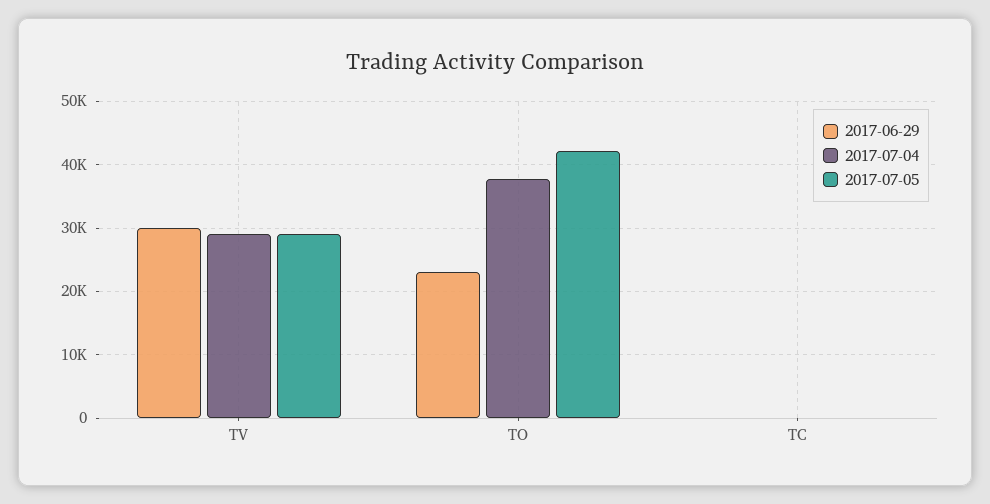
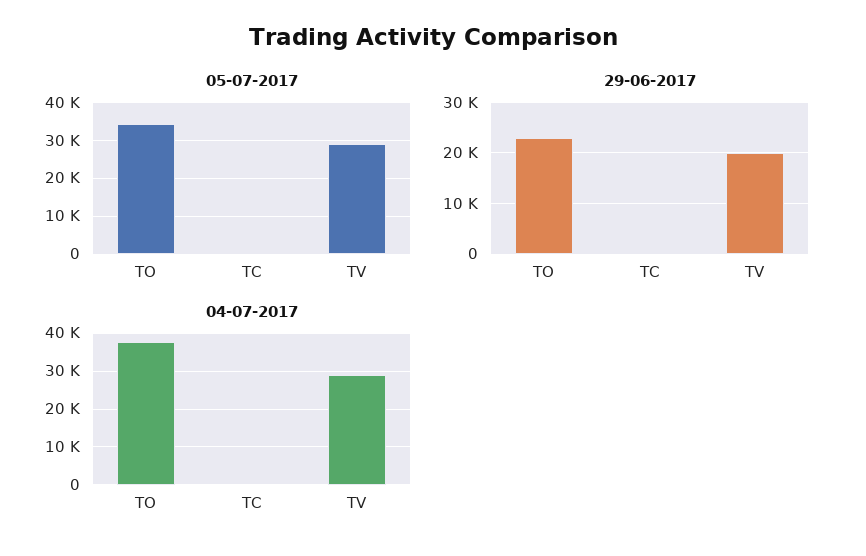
  {
    "2017-06-29": {
-     "TV": 30000,
+     "TV": 20000,
      "TO": 23000,
      "TC": 0
    },
    "2017-07-04": {
      "TV": 29000,
      "TO": 38000,
      "TC": 0
    },
    "2017-07-05": {
      "TV": 29000,
-     "TO": 42000,
+     "TO": 34000,
      "TC": 0
    }
  }

